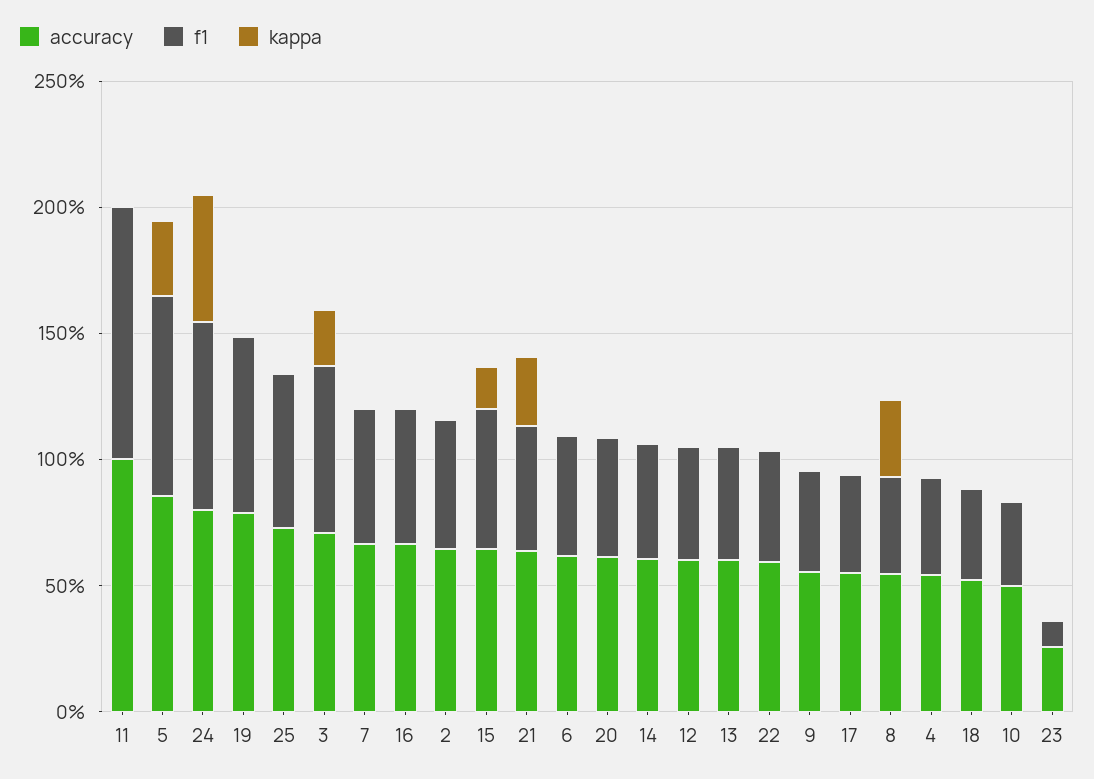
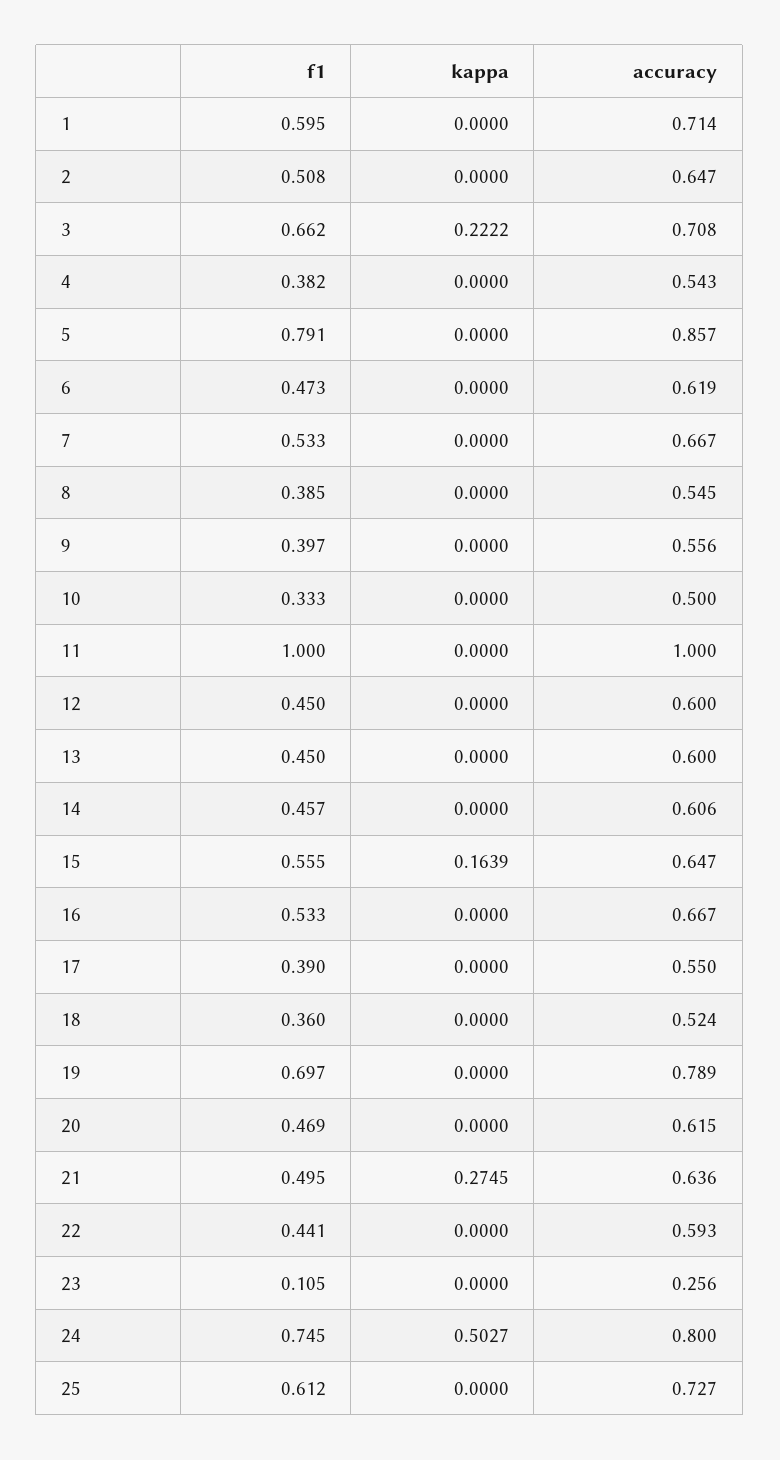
  {
    "accuracy": {
      "11": 1,
      "5": 0.857,
      "24": 0.8,
      "19": 0.789,
      "25": 0.727,
      "3": 0.708,
      "7": 0.667,
      "16": 0.667,
      "2": 0.647,
      "15": 0.647,
      "21": 0.636,
      "6": 0.619,
      "20": 0.615,
      "14": 0.606,
      "12": 0.6,
      "13": 0.6,
      "22": 0.593,
      "9": 0.556,
      "17": 0.55,
      "8": 0.545,
      "4": 0.543,
      "18": 0.524,
      "10": 0.5,
-     "23": 0.256
+     "23": 0.256,
+     "1": 0.714
    },
    "f1": {
      "11": 1,
      "5": 0.791,
      "24": 0.745,
      "19": 0.697,
      "25": 0.612,
      "3": 0.662,
      "7": 0.533,
      "16": 0.533,
      "2": 0.508,
      "15": 0.555,
      "21": 0.495,
      "6": 0.473,
      "20": 0.469,
      "14": 0.457,
      "12": 0.45,
      "13": 0.45,
      "22": 0.441,
      "9": 0.397,
      "17": 0.39,
      "8": 0.385,
      "4": 0.382,
      "18": 0.36,
      "10": 0.333,
-     "23": 0.105
+     "23": 0.105,
+     "1": 0.595
    },
    "kappa": {
      "11": 0,
-     "5": 0.3,
+     "5": 0,
      "24": 0.5027,
      "19": 0,
      "25": 0,
      "3": 0.2222,
      "7": 0,
      "16": 0,
      "2": 0,
      "15": 0.1639,
      "21": 0.2745,
      "6": 0,
      "20": 0,
      "14": 0,
      "12": 0,
      "13": 0,
      "22": 0,
      "9": 0,
      "17": 0,
-     "8": 0.3,
+     "8": 0,
      "4": 0,
      "18": 0,
      "10": 0,
-     "23": 0
+     "23": 0,
+     "1": 0
    }
  }

